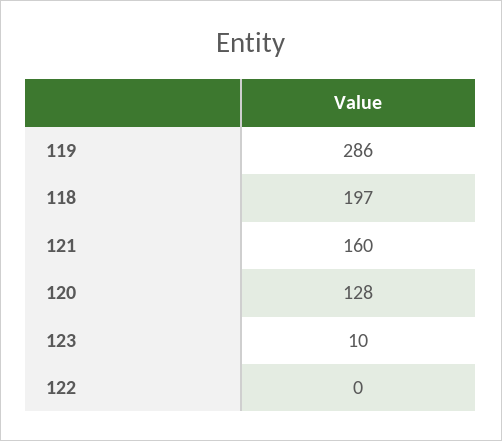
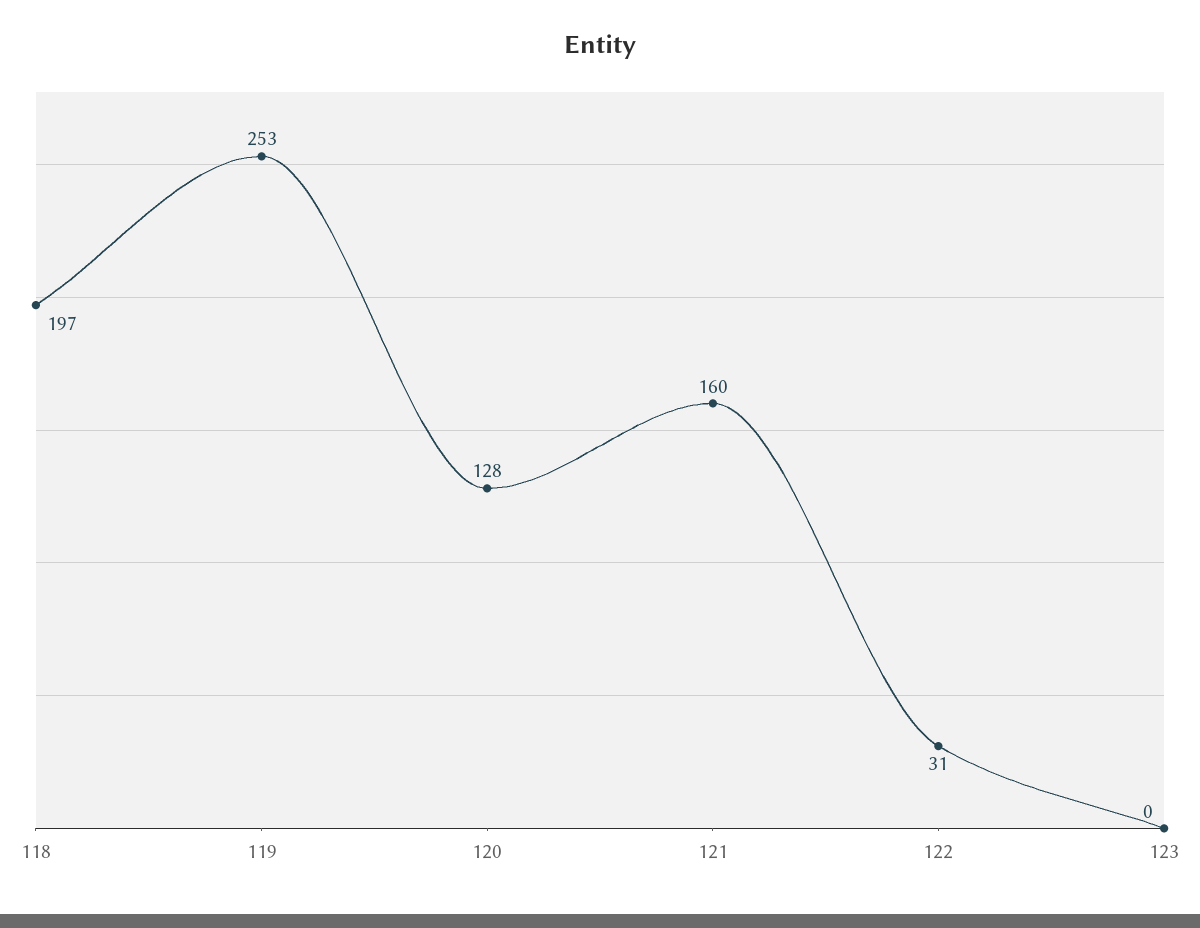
  {
-   "119": 286,
+   "119": 253,
    "118": 197,
    "121": 160,
    "120": 128,
-   "123": 10,
+   "123": 0,
-   "122": 0
+   "122": 31
  }

